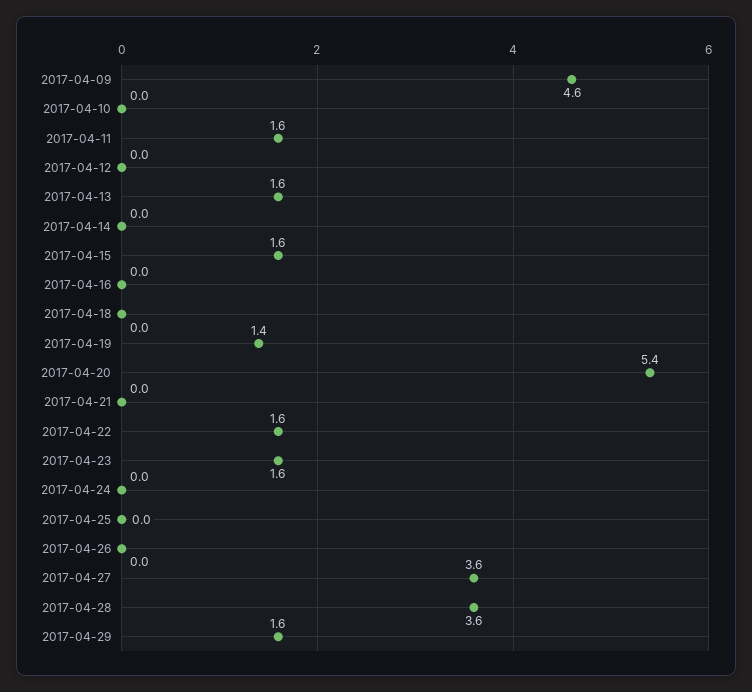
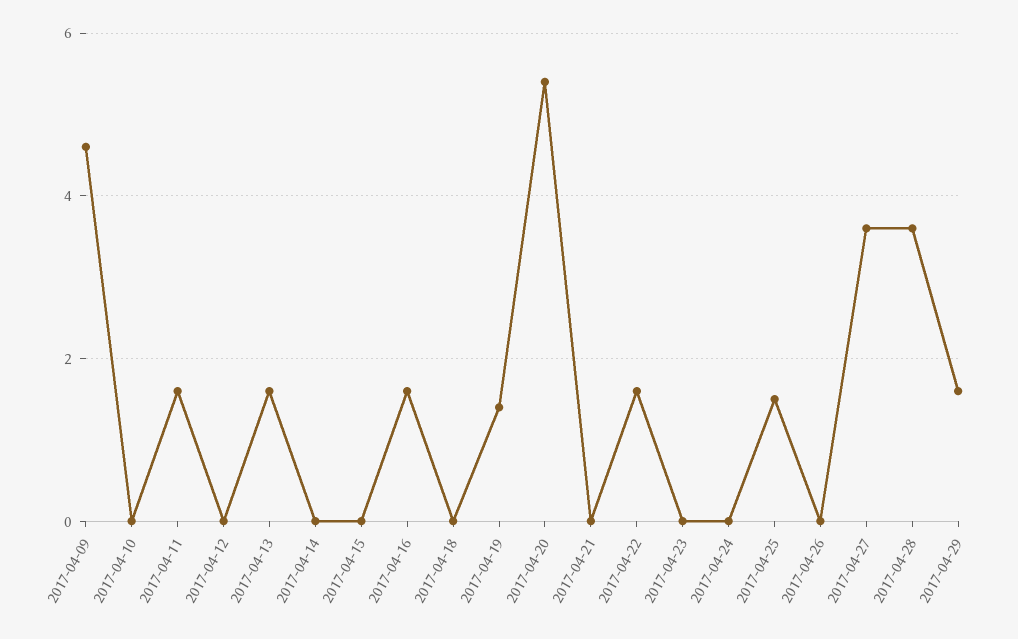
  {
    "2017-04-09": 4.6,
    "2017-04-10": 0,
    "2017-04-11": 1.6,
    "2017-04-12": 0,
    "2017-04-13": 1.6,
    "2017-04-14": 0,
-   "2017-04-15": 1.6,
+   "2017-04-15": 0,
-   "2017-04-16": 0,
+   "2017-04-16": 1.5,
    "2017-04-18": 0,
    "2017-04-19": 1.4,
    "2017-04-20": 5.4,
    "2017-04-21": 0,
    "2017-04-22": 1.6,
-   "2017-04-23": 1.6,
+   "2017-04-23": 0,
    "2017-04-24": 0,
-   "2017-04-25": 0,
+   "2017-04-25": 1.5,
    "2017-04-26": 0,
    "2017-04-27": 3.6,
    "2017-04-28": 3.6,
    "2017-04-29": 1.6
  }

